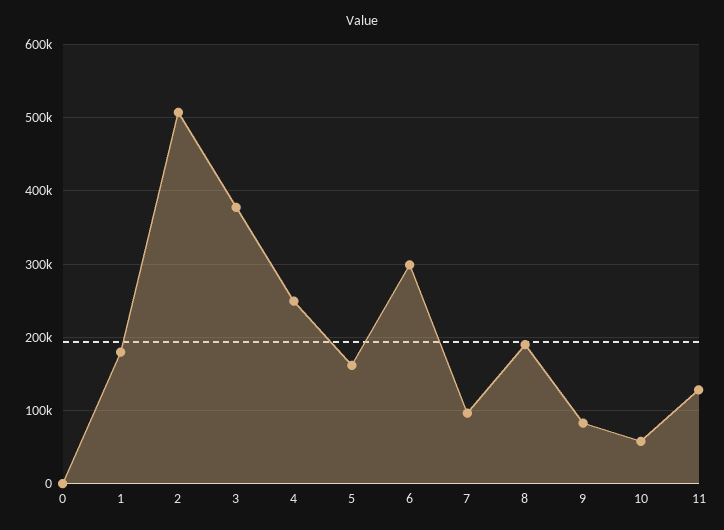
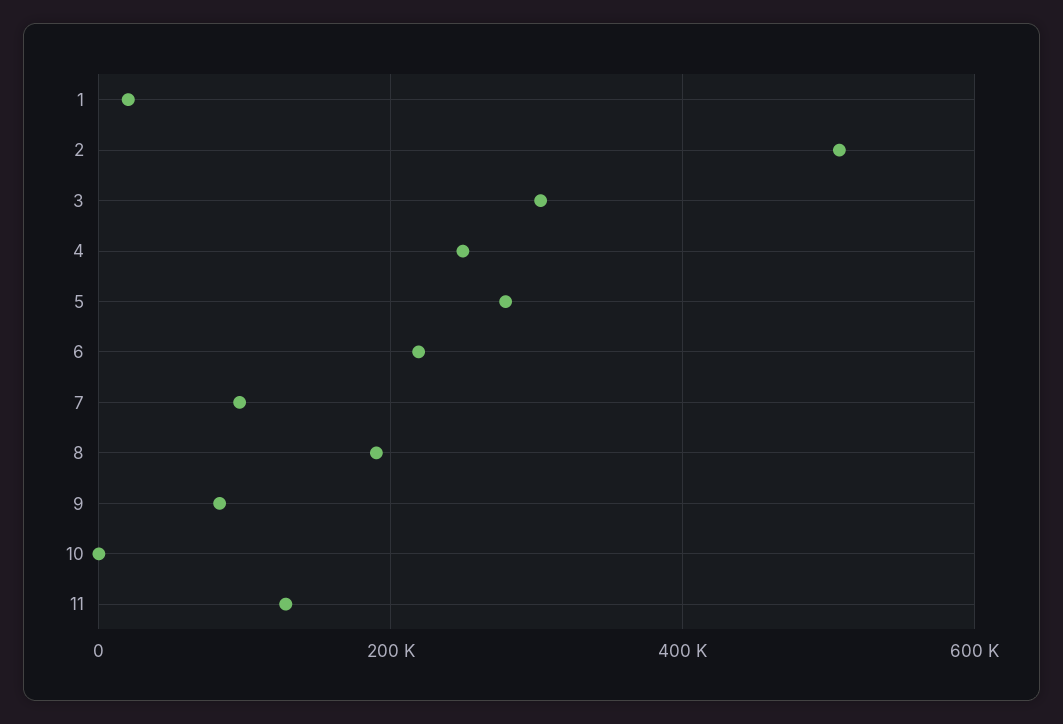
  {
-   "0": 0,
-   "1": 180000,
+   "1": 20000,
    "2": 510000,
-   "3": 380000,
+   "3": 300000,
    "4": 250000,
-   "5": 160000,
+   "5": 280000,
-   "6": 300000,
+   "6": 220000,
    "7": 100000,
    "8": 190000,
    "9": 80000,
-   "10": 60000,
+   "10": 0,
    "11": 130000
  }

